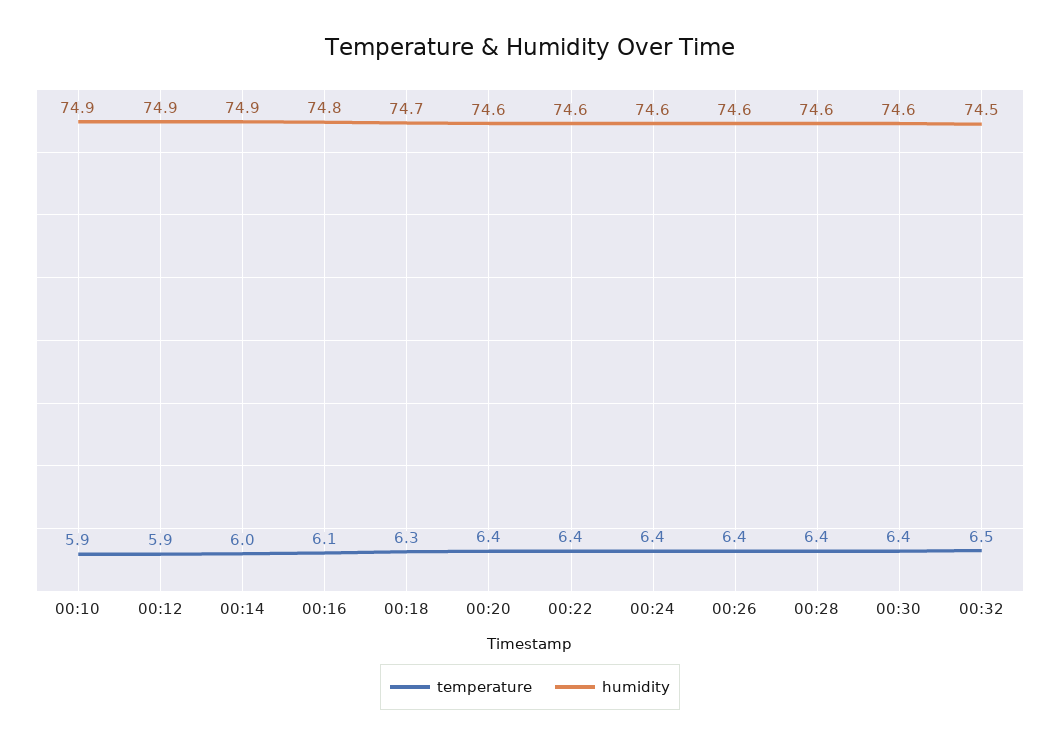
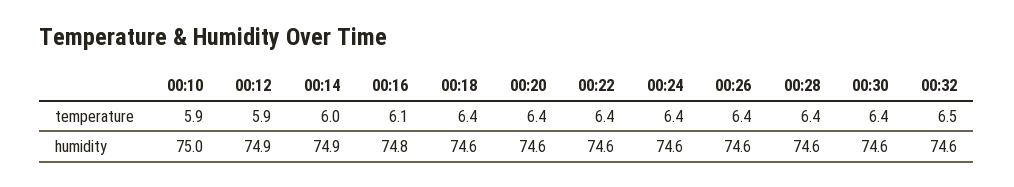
  {
    "temperature": {
      "00:10": 5.9,
      "00:12": 5.9,
      "00:14": 6,
      "00:16": 6.1,
-     "00:18": 6.3,
+     "00:18": 6.4,
      "00:20": 6.4,
      "00:22": 6.4,
      "00:24": 6.4,
      "00:26": 6.4,
      "00:28": 6.4,
      "00:30": 6.4,
      "00:32": 6.5
    },
    "humidity": {
-     "00:10": 74.9,
+     "00:10": 75,
      "00:12": 74.9,
      "00:14": 74.9,
      "00:16": 74.8,
-     "00:18": 74.7,
+     "00:18": 74.6,
      "00:20": 74.6,
      "00:22": 74.6,
      "00:24": 74.6,
      "00:26": 74.6,
      "00:28": 74.6,
      "00:30": 74.6,
-     "00:32": 74.5
+     "00:32": 74.6
    }
  }

